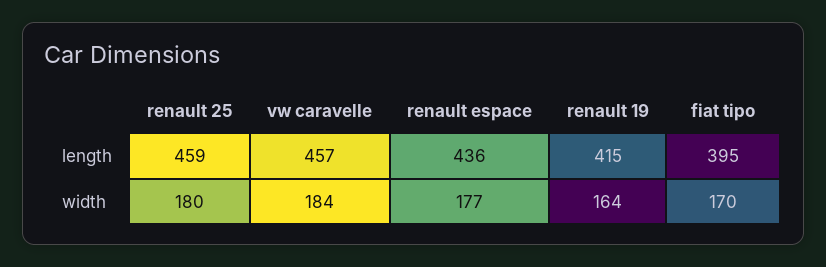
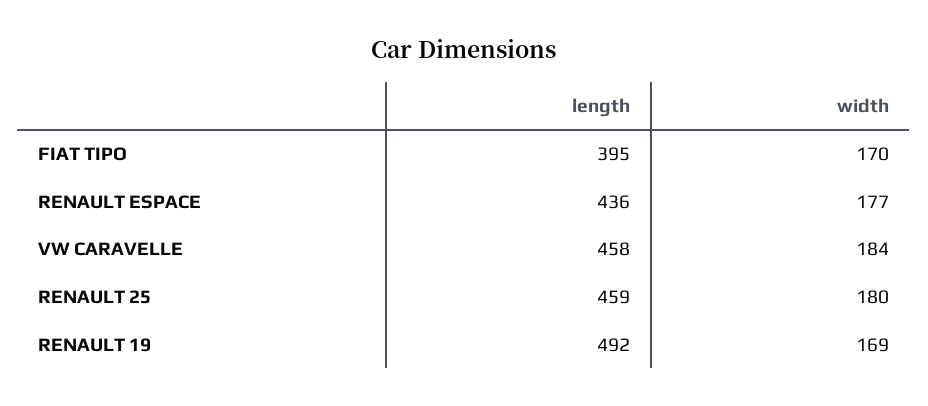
  {
    "renault 25": {
      "length": 459,
      "width": 180
    },
    "vw caravelle": {
-     "length": 457,
+     "length": 458,
      "width": 184
    },
    "renault espace": {
      "length": 436,
      "width": 177
    },
    "renault 19": {
-     "length": 415,
+     "length": 492,
-     "width": 164
+     "width": 169
    },
    "fiat tipo": {
      "length": 395,
      "width": 170
    }
  }

